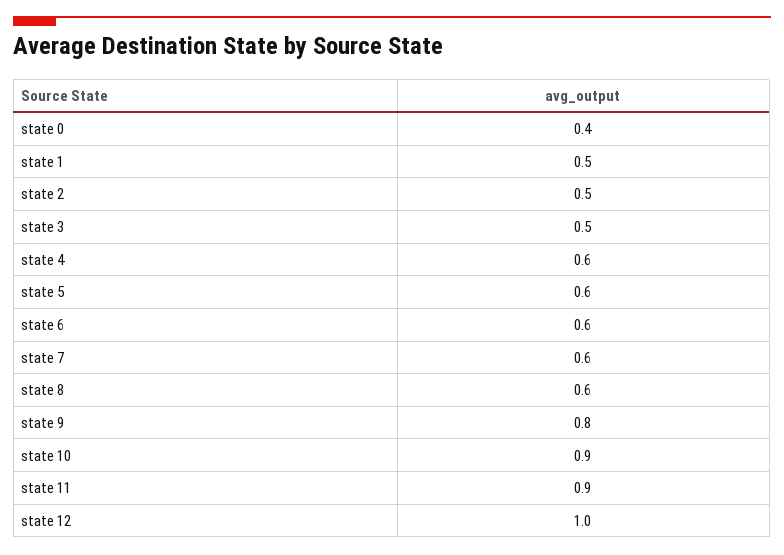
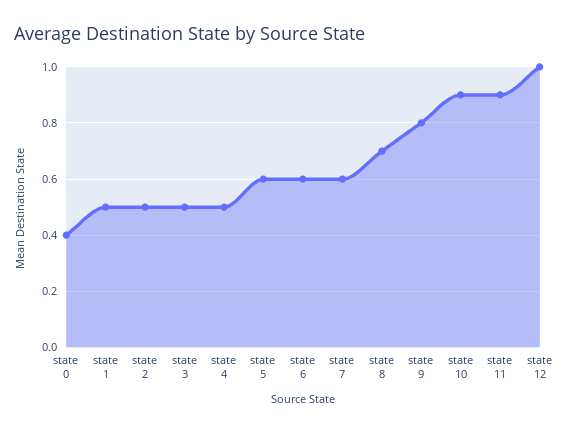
  {
    "state 0": 0.4,
    "state 1": 0.5,
    "state 2": 0.5,
    "state 3": 0.5,
-   "state 4": 0.6,
+   "state 4": 0.5,
    "state 5": 0.6,
    "state 6": 0.6,
    "state 7": 0.6,
-   "state 8": 0.6,
+   "state 8": 0.7,
    "state 9": 0.8,
    "state 10": 0.9,
    "state 11": 0.9,
    "state 12": 1
  }

